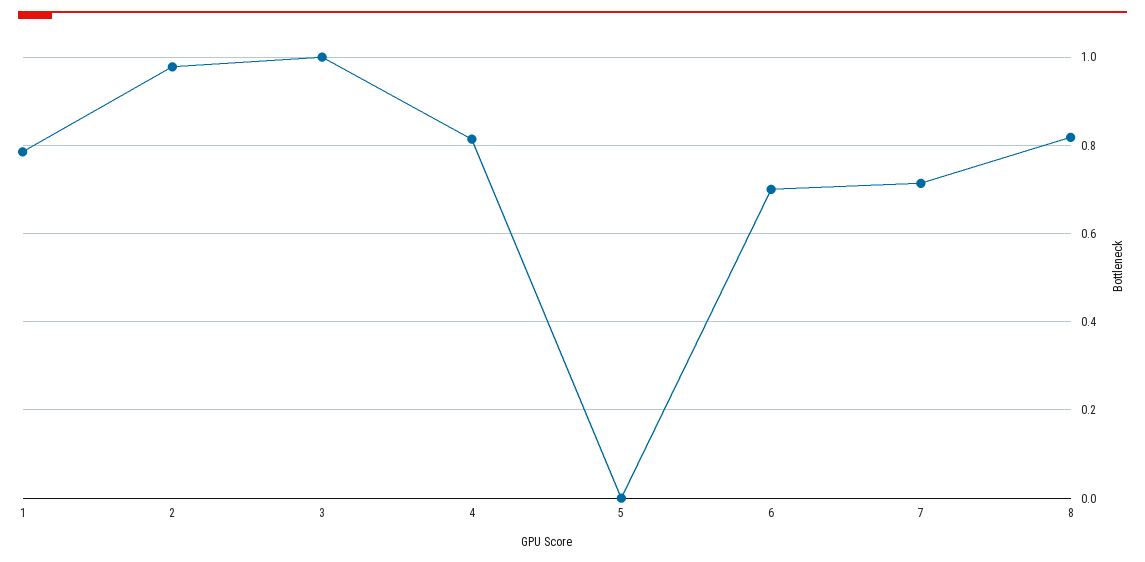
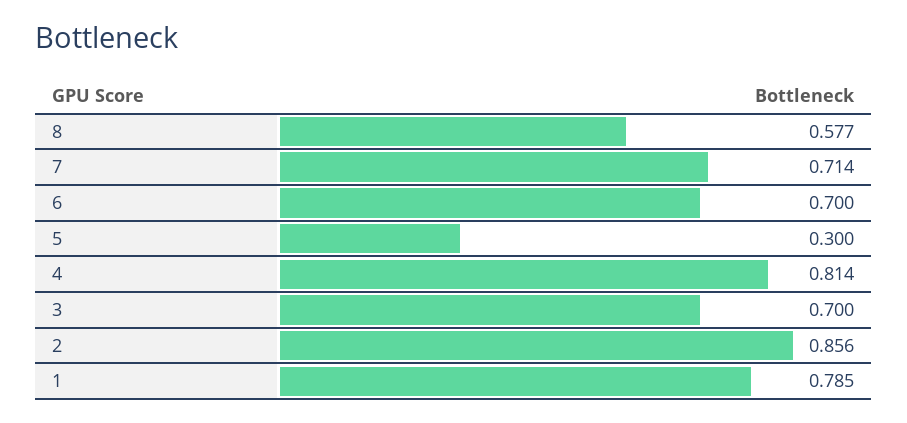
  {
    "1": 0.785,
-   "2": 0.98,
+   "2": 0.856,
-   "3": 1,
+   "3": 0.7,
    "4": 0.814,
-   "5": 0,
+   "5": 0.3,
    "6": 0.7,
    "7": 0.714,
-   "8": 0.82
+   "8": 0.577
  }

